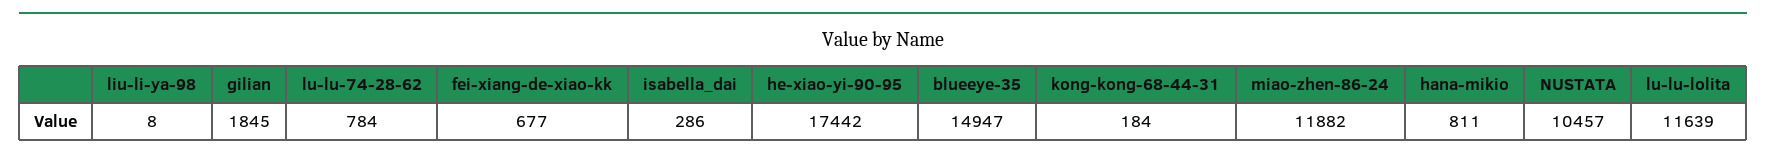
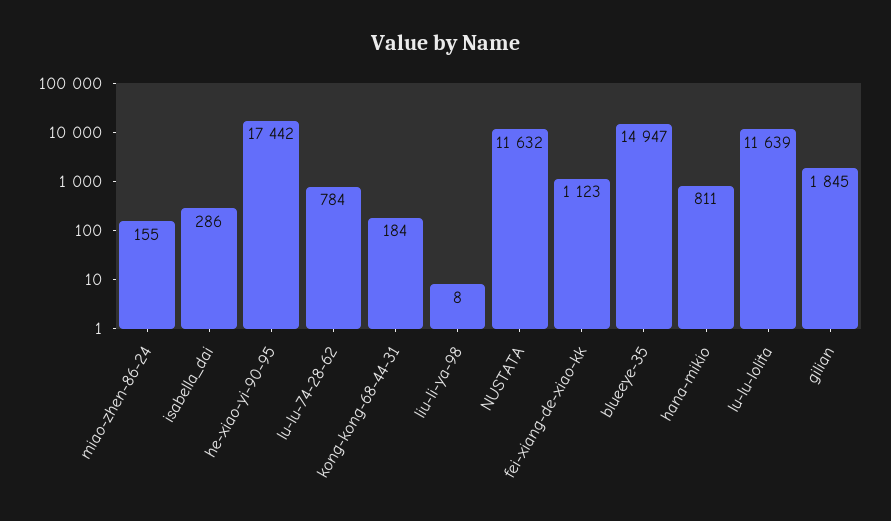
  {
    "liu-li-ya-98": 8,
    "gilian": 1845,
    "lu-lu-74-28-62": 784,
-   "fei-xiang-de-xiao-kk": 677,
+   "fei-xiang-de-xiao-kk": 1123,
    "isabella_dai": 286,
    "he-xiao-yi-90-95": 17442,
    "blueeye-35": 14947,
    "kong-kong-68-44-31": 184,
-   "miao-zhen-86-24": 11882,
+   "miao-zhen-86-24": 155,
    "hana-mikio": 811,
-   "NUSTATA": 10457,
+   "NUSTATA": 11632,
    "lu-lu-lolita": 11639
  }

